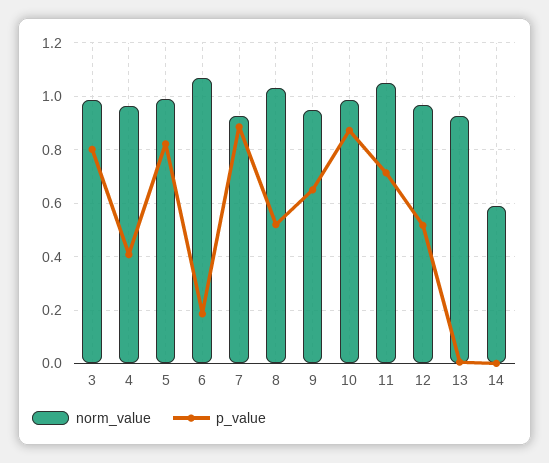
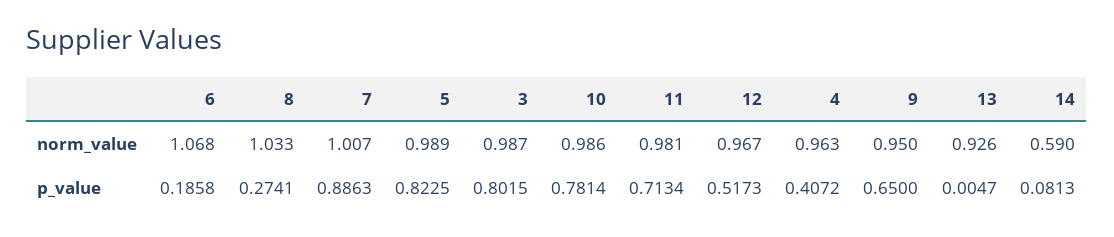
  {
    "norm_value": {
      "3": 0.987,
      "4": 0.963,
      "5": 0.989,
      "6": 1.068,
-     "7": 0.925,
+     "7": 1.007,
      "8": 1.033,
      "9": 0.95,
      "10": 0.986,
-     "11": 1.05,
+     "11": 0.981,
      "12": 0.967,
      "13": 0.926,
      "14": 0.59
    },
    "p_value": {
      "3": 0.8015,
      "4": 0.4072,
      "5": 0.8225,
      "6": 0.1858,
      "7": 0.8863,
-     "8": 0.525,
+     "8": 0.2741,
      "9": 0.65,
-     "10": 0.875,
+     "10": 0.7814,
      "11": 0.7134,
      "12": 0.5173,
      "13": 0.0047,
-     "14": 0
+     "14": 0.0813
    }
  }

